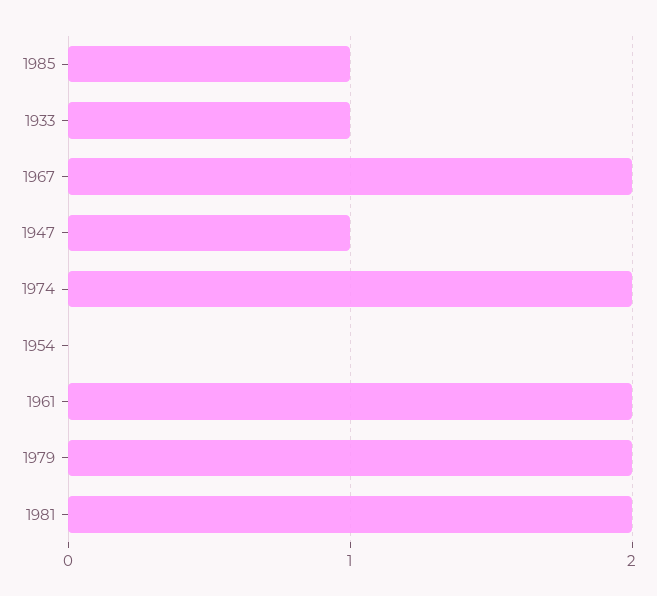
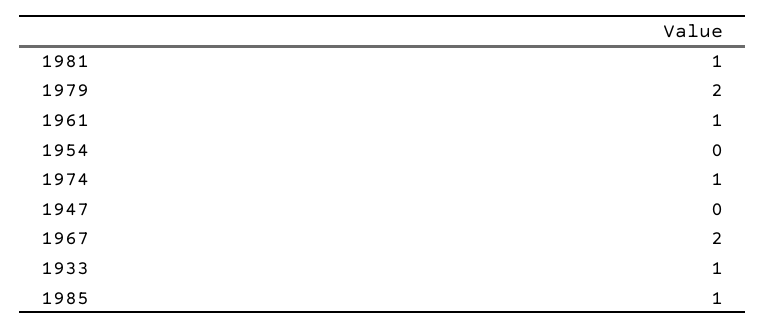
  {
    "1985": 1,
    "1933": 1,
    "1967": 2,
-   "1947": 1,
+   "1947": 0,
-   "1974": 2,
+   "1974": 1,
    "1954": 0,
-   "1961": 2,
+   "1961": 1,
    "1979": 2,
-   "1981": 2
+   "1981": 1
  }

